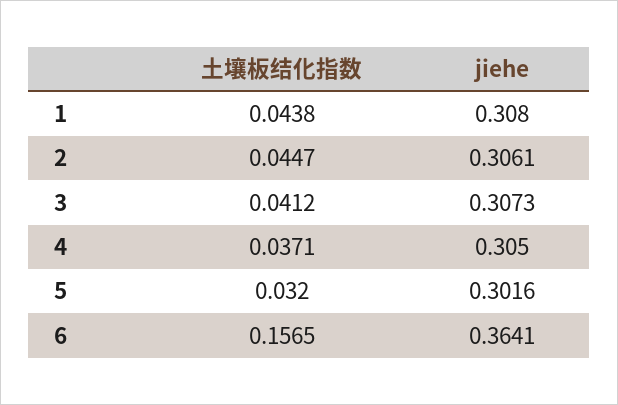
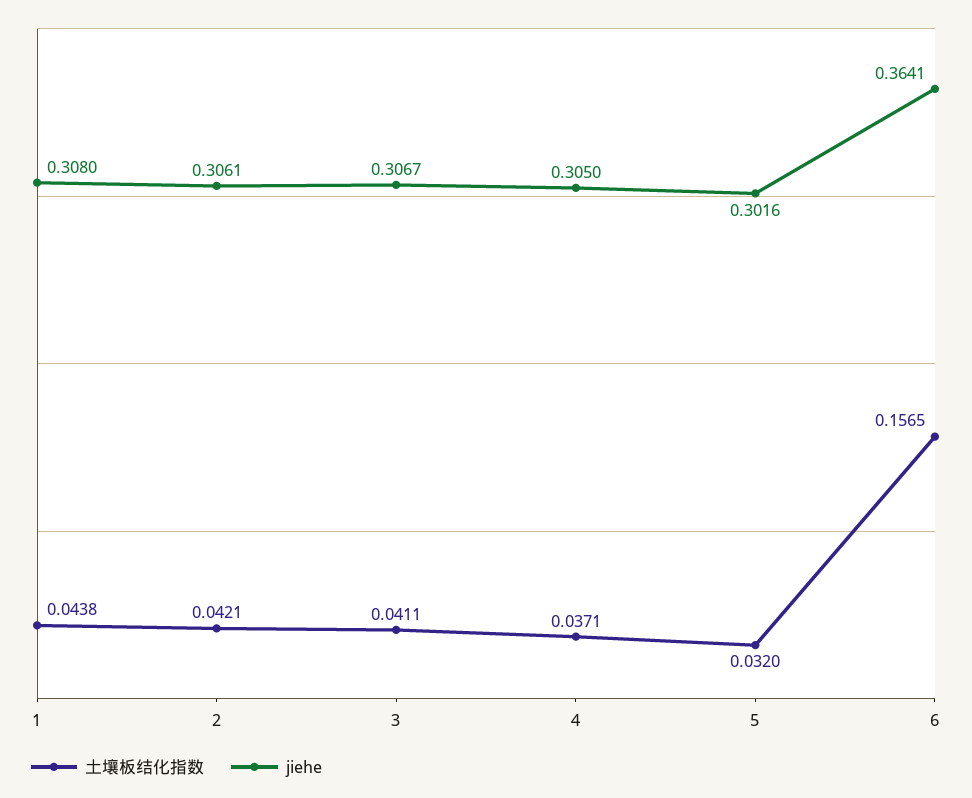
  {
    "土壤板结化指数": {
      "1": 0.0438,
-     "2": 0.0447,
+     "2": 0.0421,
-     "3": 0.0412,
+     "3": 0.0411,
      "4": 0.0371,
      "5": 0.032,
      "6": 0.1565
    },
    "jiehe": {
      "1": 0.308,
      "2": 0.3061,
-     "3": 0.3073,
+     "3": 0.3067,
      "4": 0.305,
      "5": 0.3016,
      "6": 0.3641
    }
  }

